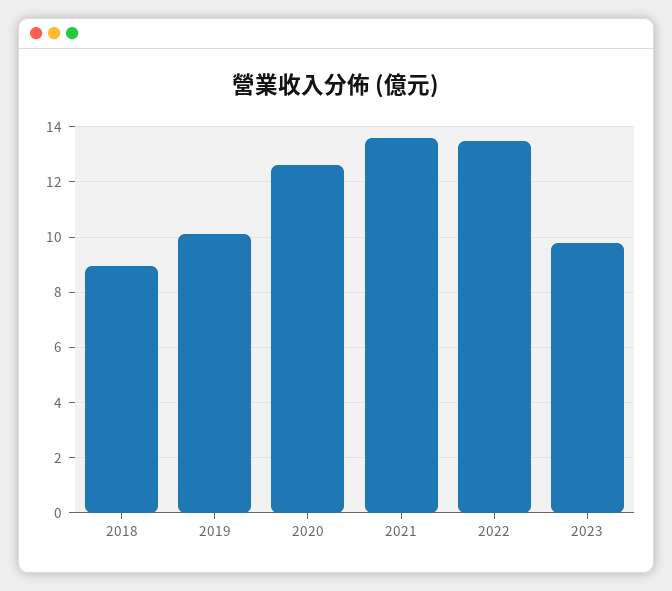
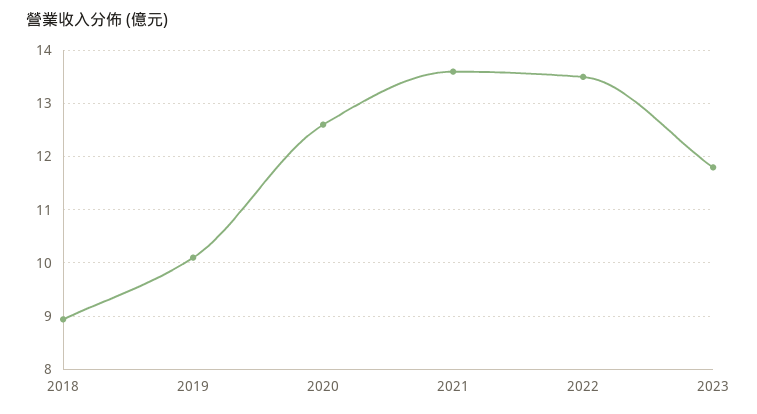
  {
    "2018": 9,
    "2019": 10.2,
    "2020": 12.6,
    "2021": 13.6,
    "2022": 13.6,
-   "2023": 9.75
+   "2023": 11.8
  }

